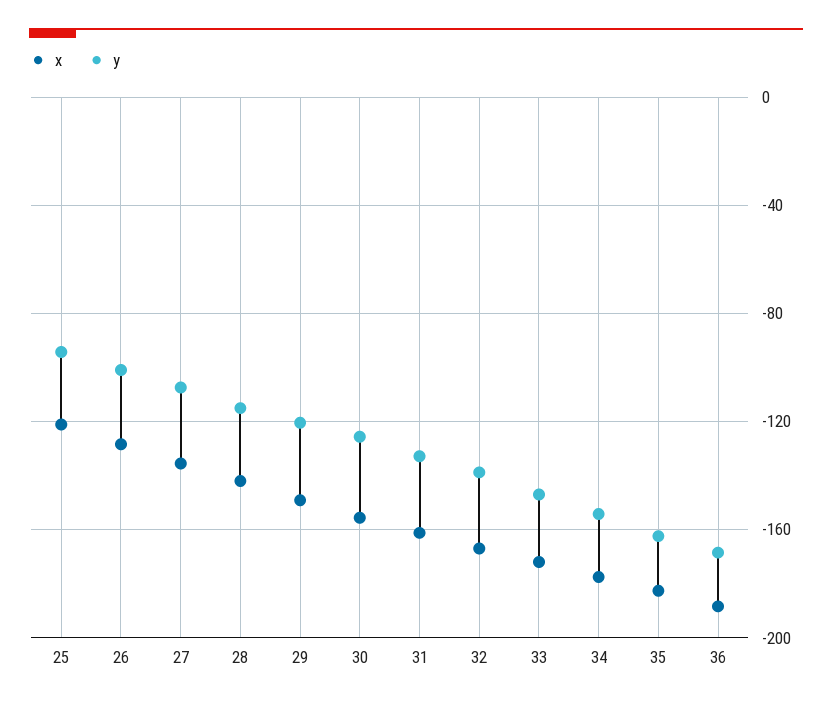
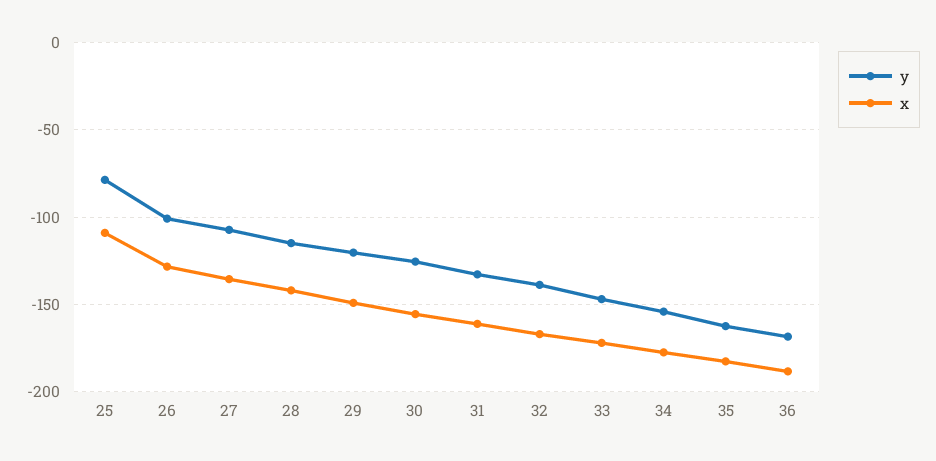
  {
    "x": {
-     "25": -120,
+     "25": -110,
      "26": -130,
      "27": -135,
      "28": -140,
      "29": -150,
      "30": -155,
      "31": -160,
      "32": -165,
      "33": -170,
      "34": -180,
      "35": -185,
      "36": -190
    },
    "y": {
-     "25": -95,
+     "25": -80,
      "26": -100,
      "27": -105,
      "28": -115,
      "29": -120,
      "30": -125,
      "31": -135,
      "32": -140,
      "33": -145,
      "34": -155,
      "35": -160,
      "36": -170
    }
  }

